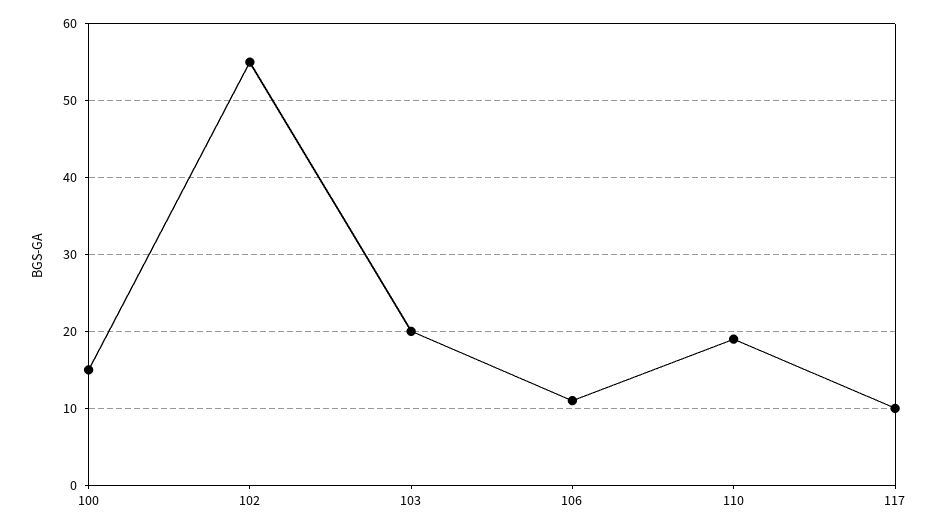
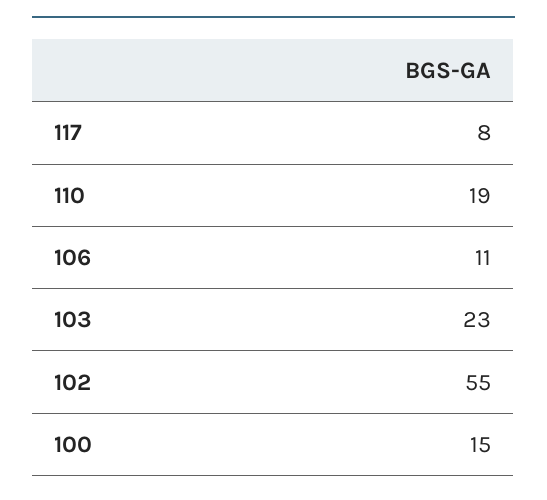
  {
    "100": 15,
    "102": 55,
-   "103": 20,
+   "103": 23,
    "106": 11,
    "110": 19,
-   "117": 10
+   "117": 8
  }

